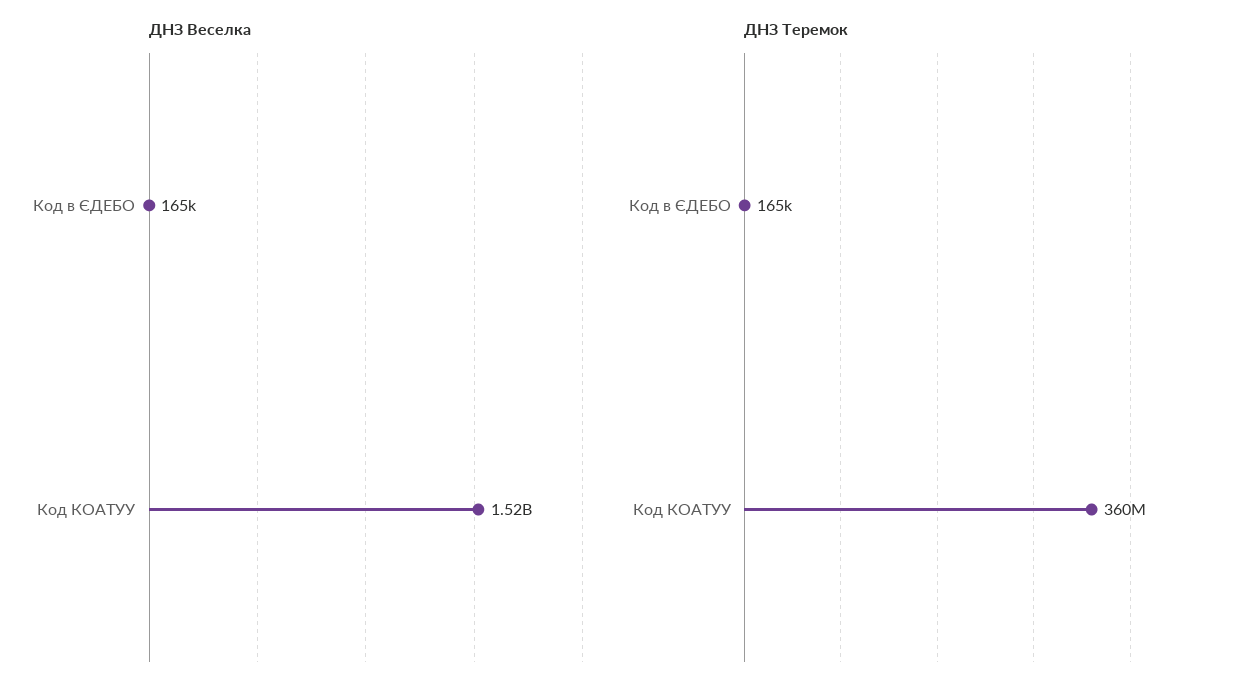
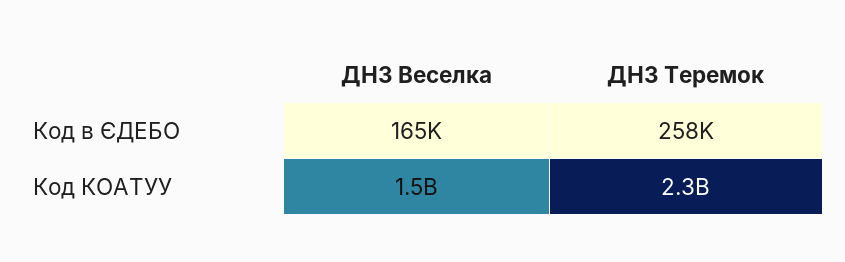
  {
    "ДНЗ Веселка": {
      "Код в ЄДЕБО": 165000,
      "Код КОАТУУ": 1520000000
    },
    "ДНЗ Теремок": {
-     "Код в ЄДЕБО": 165000,
+     "Код в ЄДЕБО": 258000,
-     "Код КОАТУУ": 360000000
+     "Код КОАТУУ": 2300000000
    }
  }

